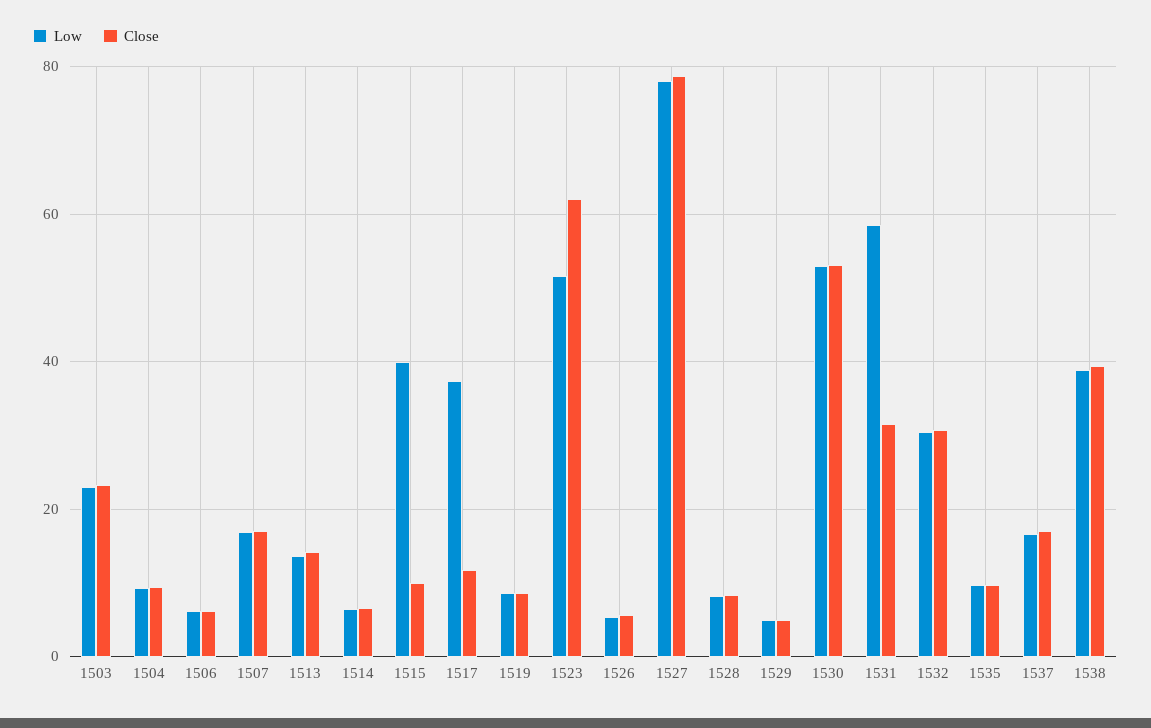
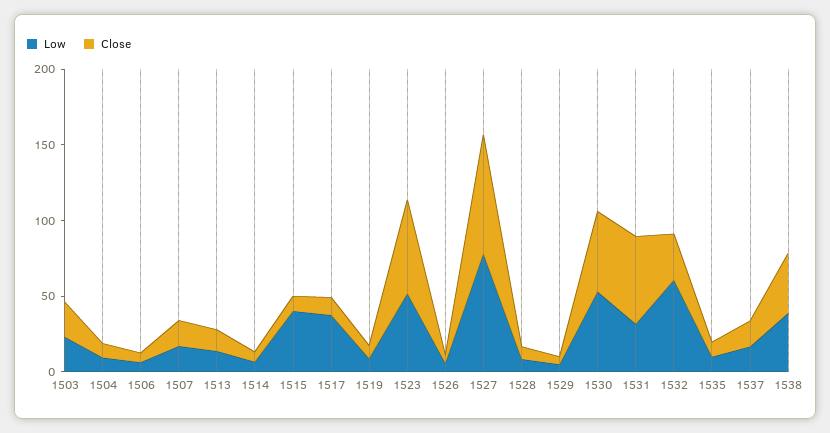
  {
    "Low": {
      "1503": 24,
      "1504": 10,
      "1506": 6,
      "1507": 16,
      "1513": 14,
      "1514": 6,
      "1515": 40,
      "1517": 38,
      "1519": 8,
      "1523": 52,
      "1526": 6,
      "1527": 78,
      "1528": 8,
      "1529": 4,
      "1530": 52,
-     "1531": 58,
+     "1531": 30,
-     "1532": 30,
+     "1532": 60,
      "1535": 10,
      "1537": 16,
      "1538": 38
    },
    "Close": {
      "1503": 24,
      "1504": 10,
      "1506": 6,
      "1507": 18,
      "1513": 14,
      "1514": 6,
      "1515": 10,
      "1517": 12,
      "1519": 8,
      "1523": 62,
      "1526": 6,
      "1527": 78,
      "1528": 8,
      "1529": 6,
      "1530": 54,
-     "1531": 32,
+     "1531": 60,
      "1532": 30,
      "1535": 10,
      "1537": 18,
      "1538": 40
    }
  }

